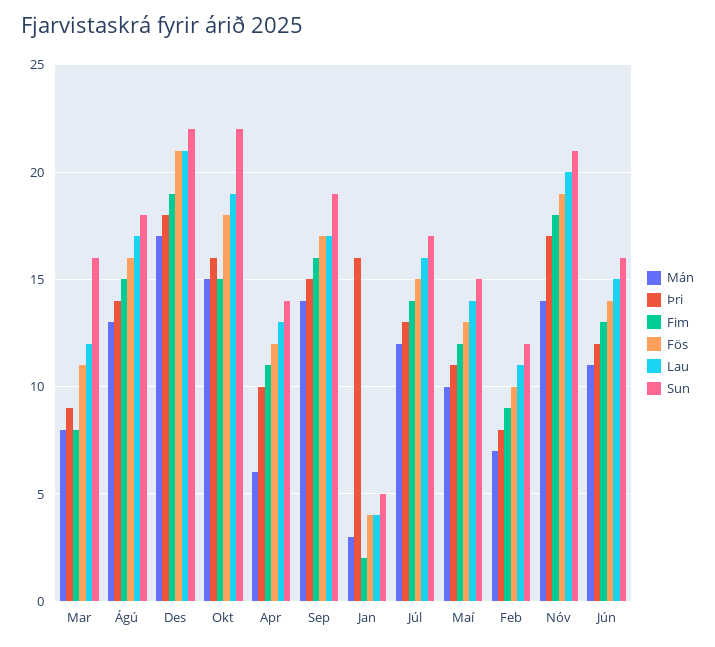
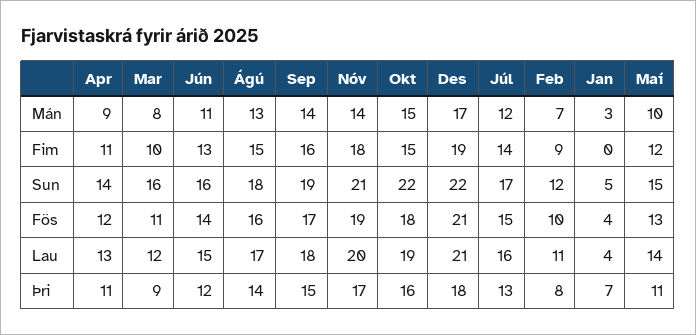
  {
    "Mán": {
      "Mar": 8,
      "Ágú": 13,
      "Des": 17,
      "Okt": 15,
-     "Apr": 6,
+     "Apr": 9,
      "Sep": 14,
      "Jan": 3,
      "Júl": 12,
      "Maí": 10,
      "Feb": 7,
      "Nóv": 14,
      "Jún": 11
    },
    "Þri": {
      "Mar": 9,
      "Ágú": 14,
      "Des": 18,
      "Okt": 16,
-     "Apr": 10,
+     "Apr": 11,
      "Sep": 15,
-     "Jan": 16,
+     "Jan": 7,
      "Júl": 13,
      "Maí": 11,
      "Feb": 8,
      "Nóv": 17,
      "Jún": 12
    },
    "Fim": {
-     "Mar": 8,
+     "Mar": 10,
      "Ágú": 15,
      "Des": 19,
      "Okt": 15,
      "Apr": 11,
      "Sep": 16,
-     "Jan": 2,
+     "Jan": 0,
      "Júl": 14,
      "Maí": 12,
      "Feb": 9,
      "Nóv": 18,
      "Jún": 13
    },
    "Fös": {
      "Mar": 11,
      "Ágú": 16,
      "Des": 21,
      "Okt": 18,
      "Apr": 12,
      "Sep": 17,
      "Jan": 4,
      "Júl": 15,
      "Maí": 13,
      "Feb": 10,
      "Nóv": 19,
      "Jún": 14
    },
    "Lau": {
      "Mar": 12,
      "Ágú": 17,
      "Des": 21,
      "Okt": 19,
      "Apr": 13,
-     "Sep": 17,
+     "Sep": 18,
      "Jan": 4,
      "Júl": 16,
      "Maí": 14,
      "Feb": 11,
      "Nóv": 20,
      "Jún": 15
    },
    "Sun": {
      "Mar": 16,
      "Ágú": 18,
      "Des": 22,
      "Okt": 22,
      "Apr": 14,
      "Sep": 19,
      "Jan": 5,
      "Júl": 17,
      "Maí": 15,
      "Feb": 12,
      "Nóv": 21,
      "Jún": 16
    }
  }

